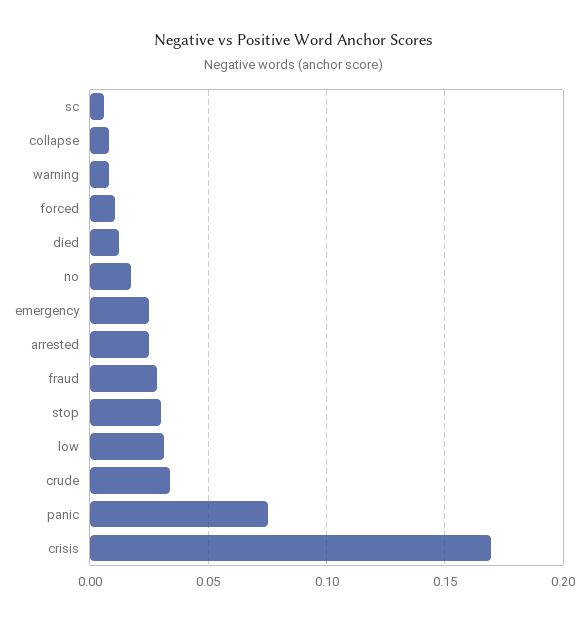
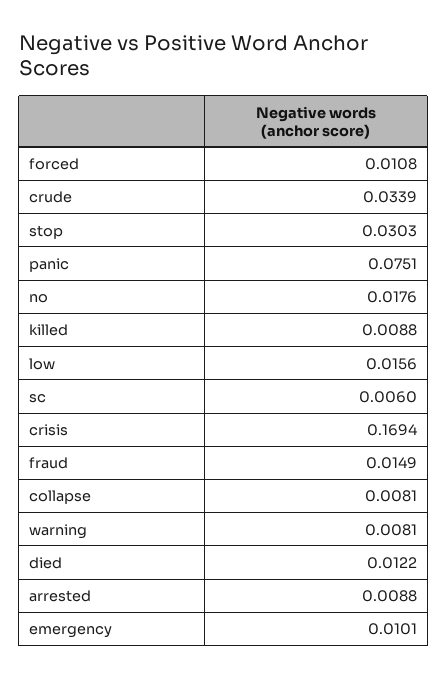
  {
    "sc": 0.006,
    "collapse": 0.0081,
    "warning": 0.0081,
    "forced": 0.0108,
    "died": 0.0122,
    "no": 0.0176,
-   "emergency": 0.025,
+   "emergency": 0.0101,
-   "arrested": 0.025,
+   "arrested": 0.0088,
-   "fraud": 0.03,
+   "fraud": 0.0149,
    "stop": 0.0303,
-   "low": 0.03,
+   "low": 0.0156,
    "crude": 0.0339,
    "panic": 0.0751,
-   "crisis": 0.1694
+   "crisis": 0.1694,
+   "killed": 0.0088
  }

